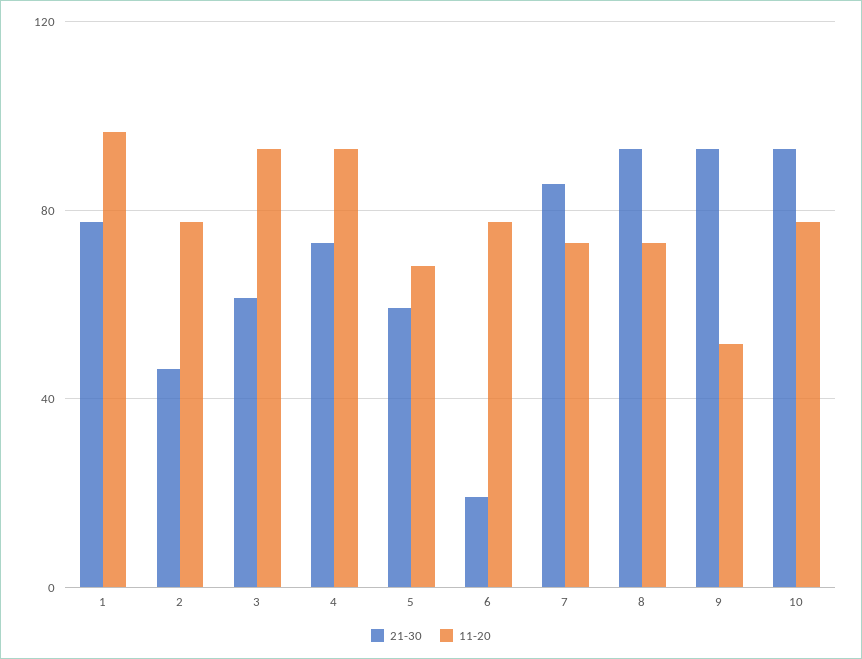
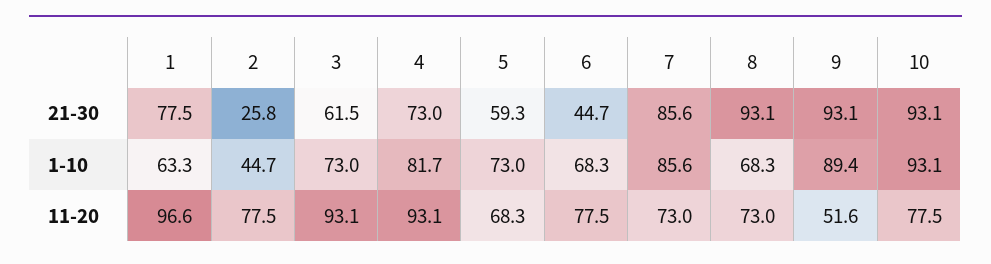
  {
    "21-30": {
      "1": 77.5,
-     "2": 45,
+     "2": 25.8,
      "3": 61.5,
      "4": 73,
      "5": 59.3,
-     "6": 20,
+     "6": 44.7,
      "7": 85.6,
      "8": 93.1,
      "9": 93.1,
      "10": 93.1
    },
    "11-20": {
      "1": 96.6,
      "2": 77.5,
      "3": 93.1,
      "4": 93.1,
      "5": 68.3,
      "6": 77.5,
      "7": 73,
      "8": 73,
      "9": 51.6,
      "10": 77.5
-   }
+   },
+   "1-10": {
+     "1": 63.3,
+     "2": 44.7,
+     "3": 73,
+     "4": 81.7,
+     "5": 73,
+     "6": 68.3,
+     "7": 85.6,
+     "8": 68.3,
+     "9": 89.4,
+     "10": 93.1
+   }
  }

